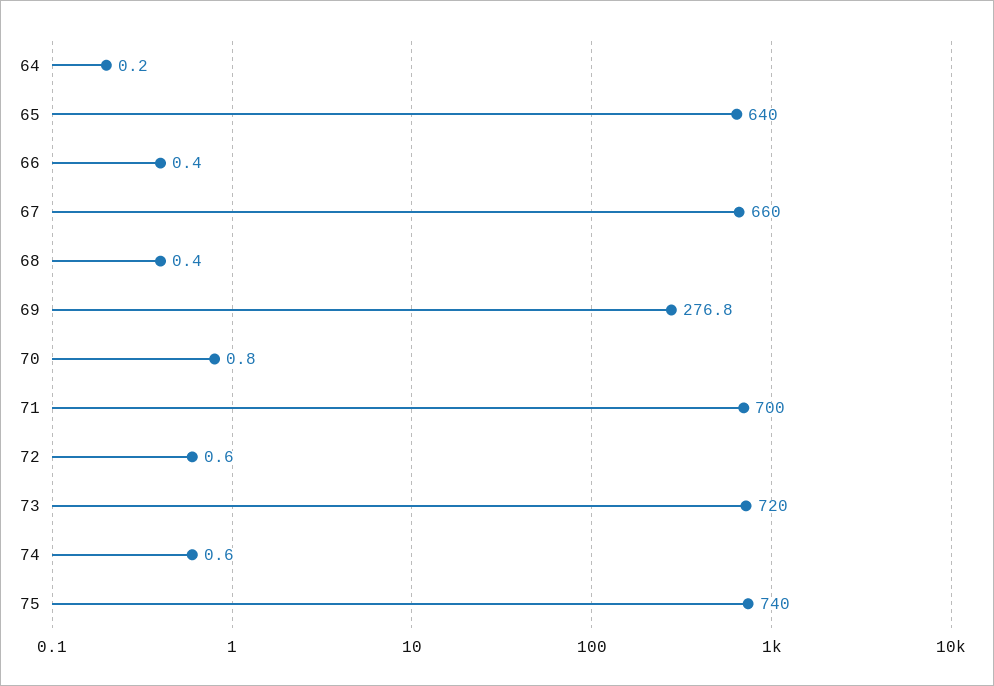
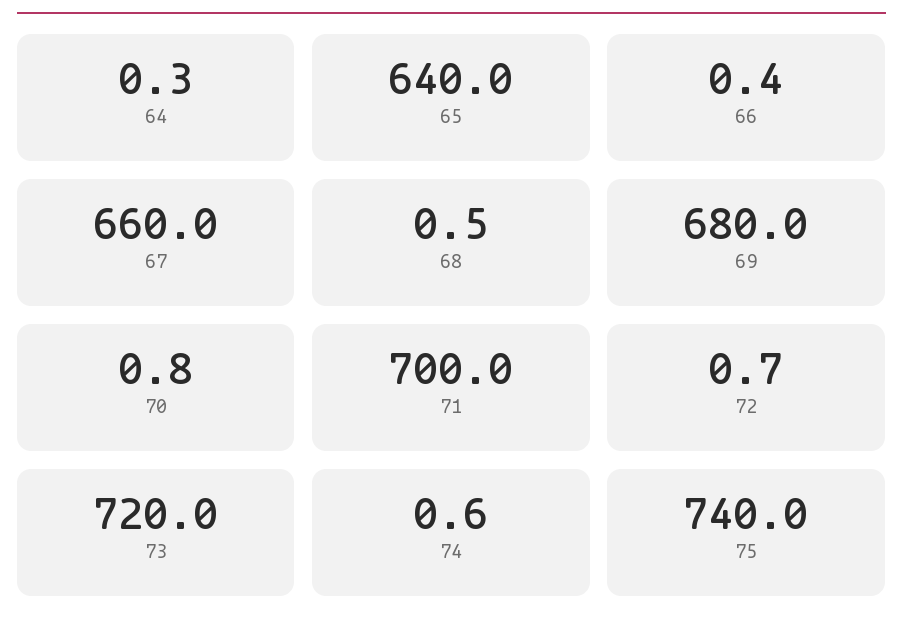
  {
-   "64": 0.2,
+   "64": 0.3,
    "65": 640,
    "66": 0.4,
    "67": 660,
-   "68": 0.4,
+   "68": 0.5,
-   "69": 276.8,
+   "69": 680,
    "70": 0.8,
    "71": 700,
-   "72": 0.6,
+   "72": 0.7,
    "73": 720,
    "74": 0.6,
    "75": 740
  }

